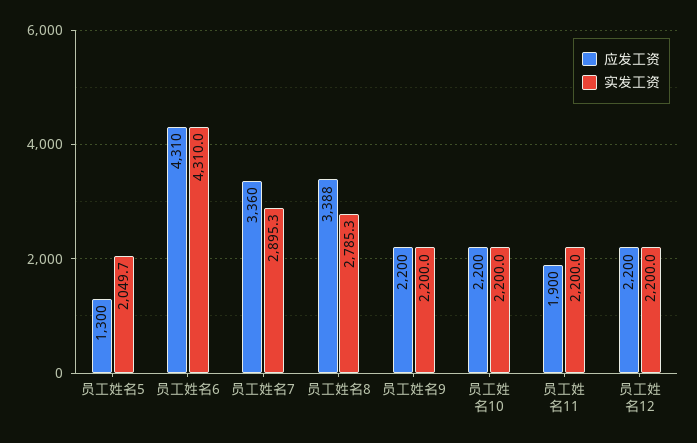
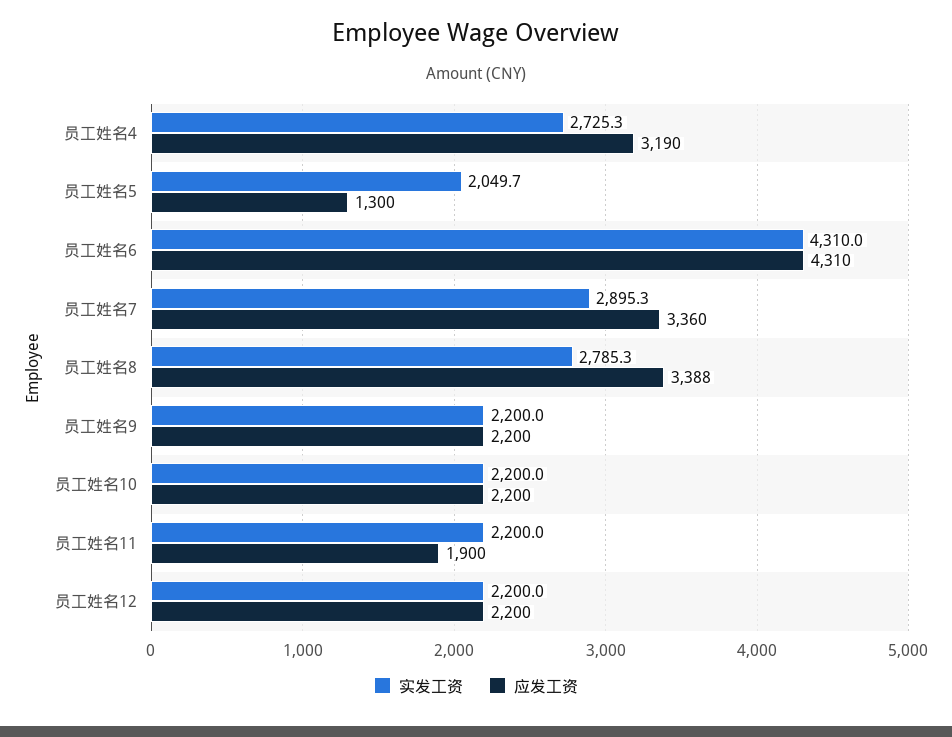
  {
    "应发工资": {
      "员工姓名5": 1300,
      "员工姓名6": 4310,
      "员工姓名7": 3360,
      "员工姓名8": 3388,
      "员工姓名9": 2200,
      "员工姓名10": 2200,
      "员工姓名11": 1900,
-     "员工姓名12": 2200
+     "员工姓名12": 2200,
+     "员工姓名4": 3190
    },
    "实发工资": {
      "员工姓名5": 2049.7,
      "员工姓名6": 4310,
      "员工姓名7": 2895.3,
      "员工姓名8": 2785.3,
      "员工姓名9": 2200,
      "员工姓名10": 2200,
      "员工姓名11": 2200,
-     "员工姓名12": 2200
+     "员工姓名12": 2200,
+     "员工姓名4": 2725.3
    }
  }

